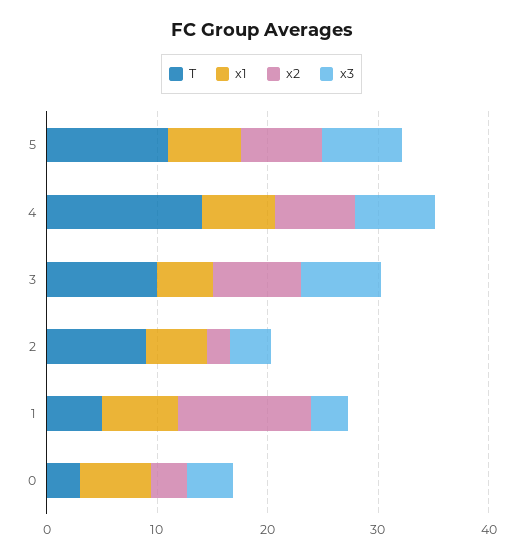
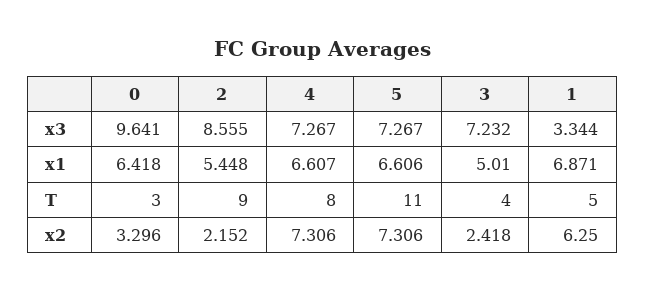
  {
    "T": {
      "5": 11,
-     "4": 14,
+     "4": 8,
-     "3": 10,
+     "3": 4,
      "2": 9,
      "1": 5,
      "0": 3
    },
    "x1": {
      "5": 6.606,
      "4": 6.607,
      "3": 5.01,
      "2": 5.448,
      "1": 6.871,
      "0": 6.418
    },
    "x2": {
      "5": 7.306,
      "4": 7.306,
-     "3": 8,
+     "3": 2.418,
      "2": 2.152,
-     "1": 12,
+     "1": 6.25,
      "0": 3.296
    },
    "x3": {
      "5": 7.267,
      "4": 7.267,
      "3": 7.232,
-     "2": 4,
+     "2": 8.555,
      "1": 3.344,
-     "0": 4
+     "0": 9.641
    }
  }

